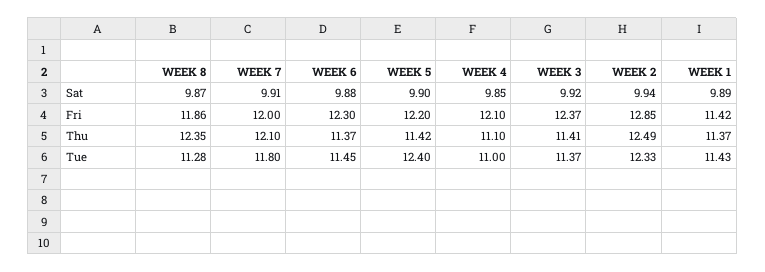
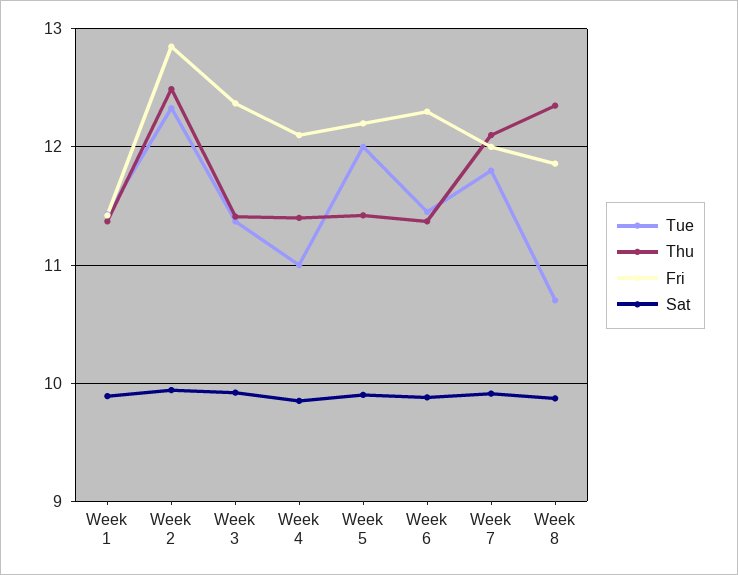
  {
    "Sat": {
      "WEEK 8": 9.87,
      "WEEK 7": 9.91,
      "WEEK 6": 9.88,
      "WEEK 5": 9.9,
      "WEEK 4": 9.85,
      "WEEK 3": 9.92,
      "WEEK 2": 9.94,
      "WEEK 1": 9.89
    },
    "Fri": {
      "WEEK 8": 11.86,
      "WEEK 7": 12,
      "WEEK 6": 12.3,
      "WEEK 5": 12.2,
      "WEEK 4": 12.1,
      "WEEK 3": 12.37,
      "WEEK 2": 12.85,
      "WEEK 1": 11.42
    },
    "Thu": {
      "WEEK 8": 12.35,
      "WEEK 7": 12.1,
      "WEEK 6": 11.37,
      "WEEK 5": 11.42,
-     "WEEK 4": 11.1,
+     "WEEK 4": 11.4,
      "WEEK 3": 11.41,
      "WEEK 2": 12.49,
      "WEEK 1": 11.37
    },
    "Tue": {
-     "WEEK 8": 11.28,
+     "WEEK 8": 10.7,
      "WEEK 7": 11.8,
      "WEEK 6": 11.45,
-     "WEEK 5": 12.4,
+     "WEEK 5": 12,
      "WEEK 4": 11,
      "WEEK 3": 11.37,
      "WEEK 2": 12.33,
      "WEEK 1": 11.43
    }
  }

